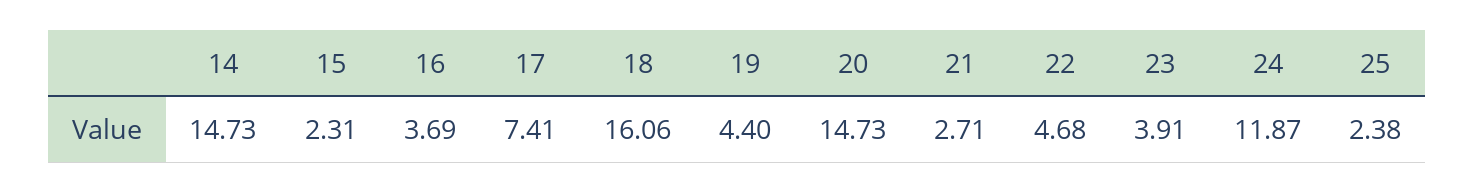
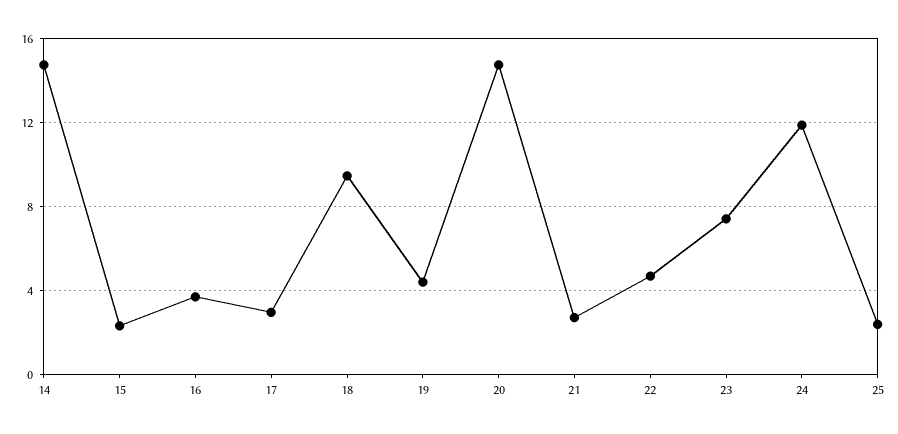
  {
    "14": 14.73,
    "15": 2.31,
    "16": 3.69,
-   "17": 7.41,
+   "17": 3,
-   "18": 16.06,
+   "18": 9.5,
    "19": 4.4,
    "20": 14.73,
    "21": 2.71,
    "22": 4.68,
-   "23": 3.91,
+   "23": 7.5,
    "24": 11.87,
    "25": 2.38
  }

